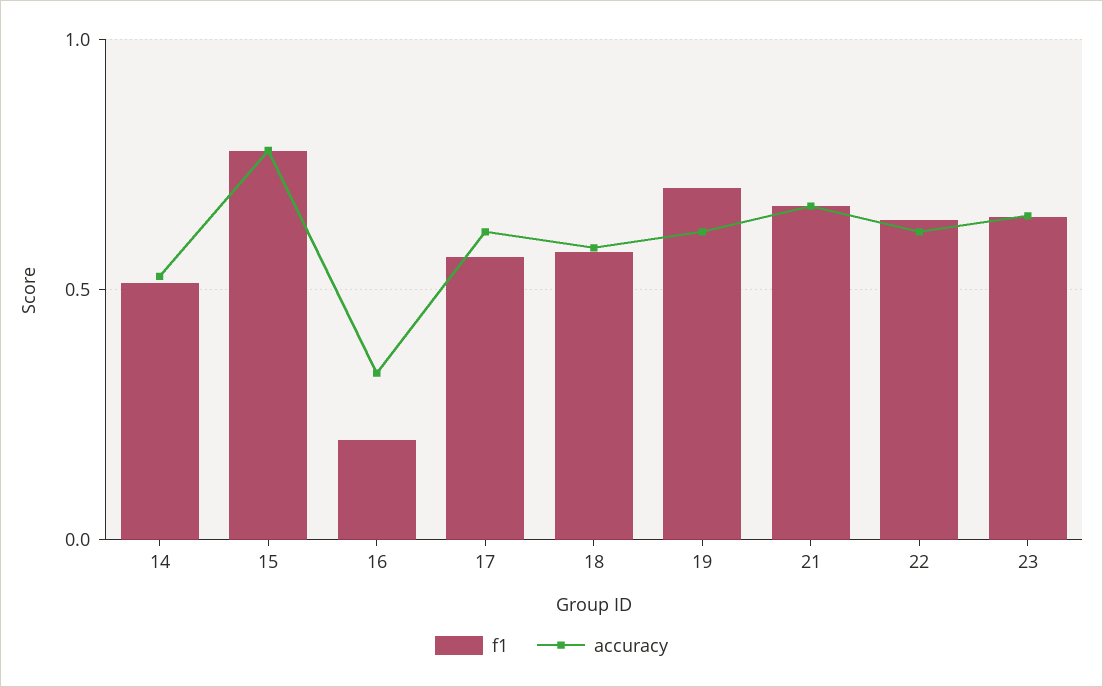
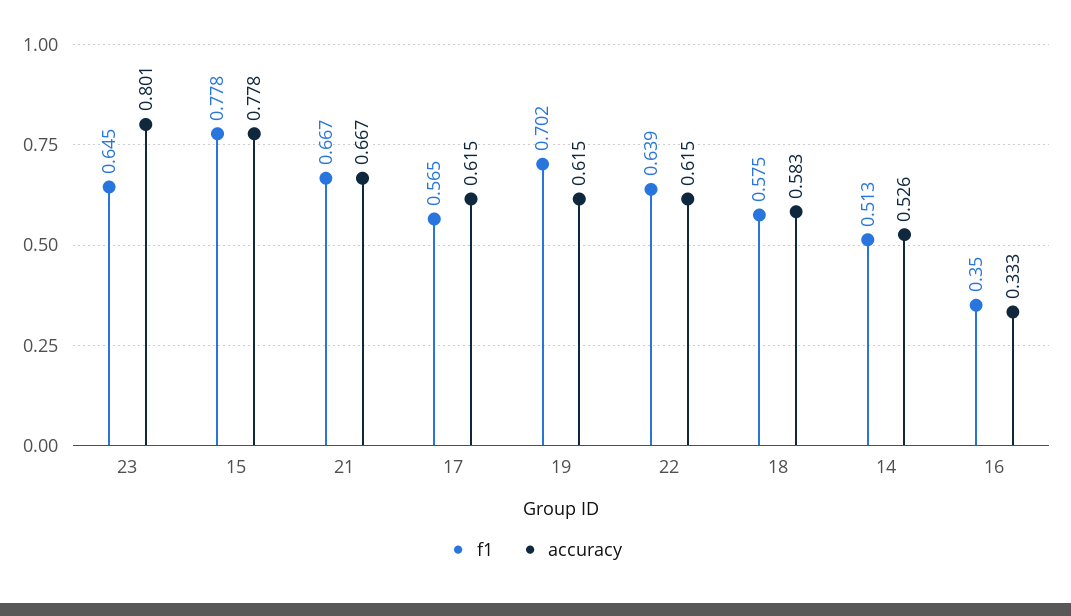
  {
    "f1": {
      "14": 0.513,
      "15": 0.778,
-     "16": 0.2,
+     "16": 0.35,
      "17": 0.565,
      "18": 0.575,
      "19": 0.702,
      "21": 0.667,
      "22": 0.639,
      "23": 0.645
    },
    "accuracy": {
      "14": 0.526,
      "15": 0.778,
      "16": 0.333,
      "17": 0.615,
      "18": 0.583,
      "19": 0.615,
      "21": 0.667,
      "22": 0.615,
-     "23": 0.65
+     "23": 0.801
    }
  }

